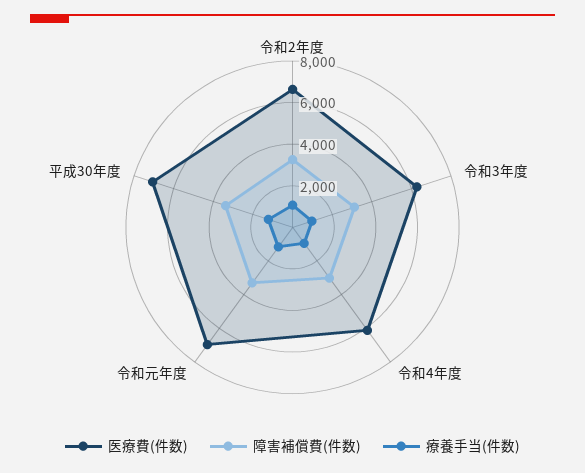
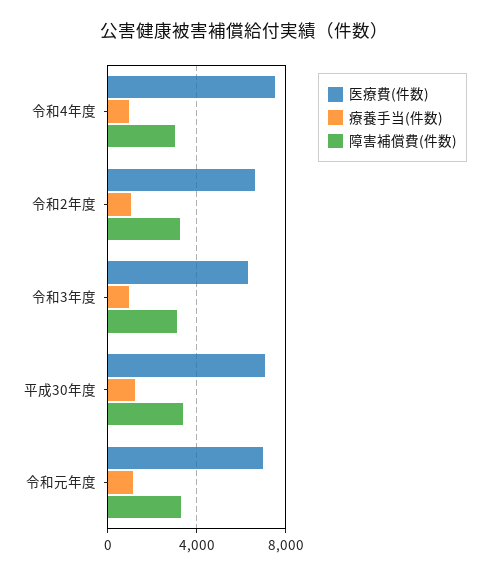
  {
    "医療費(件数)": {
      "令和2年度": 6500,
      "令和3年度": 6500,
-     "令和4年度": 6000,
+     "令和4年度": 7500,
      "令和元年度": 7000,
      "平成30年度": 7000
    },
    "障害補償費(件数)": {
      "令和2年度": 3500,
      "令和3年度": 3000,
      "令和4年度": 3000,
      "令和元年度": 3500,
      "平成30年度": 3500
    },
    "療養手当(件数)": {
      "令和2年度": 1000,
      "令和3年度": 1000,
      "令和4年度": 1000,
      "令和元年度": 1000,
      "平成30年度": 1000
    }
  }

